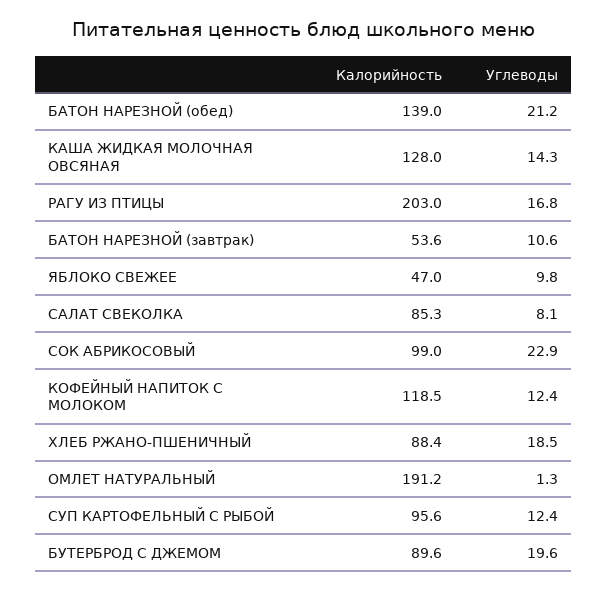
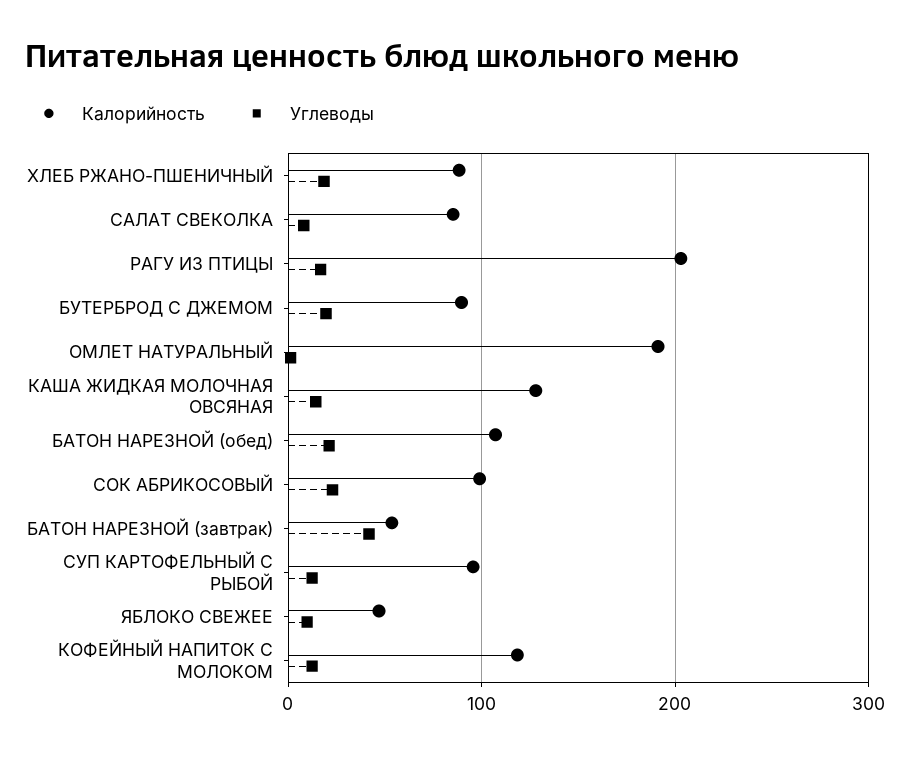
  {
    "Калорийность": {
-     "БАТОН НАРЕЗНОЙ (обед)": 139,
+     "БАТОН НАРЕЗНОЙ (обед)": 110,
      "КАША ЖИДКАЯ МОЛОЧНАЯ ОВСЯНАЯ": 128,
      "РАГУ ИЗ ПТИЦЫ": 203,
      "БАТОН НАРЕЗНОЙ (завтрак)": 53.6,
      "ЯБЛОКО СВЕЖЕЕ": 47,
      "САЛАТ СВЕКОЛКА": 85.3,
      "СОК АБРИКОСОВЫЙ": 99,
      "КОФЕЙНЫЙ НАПИТОК С МОЛОКОМ": 118.5,
      "ХЛЕБ РЖАНО-ПШЕНИЧНЫЙ": 88.4,
      "ОМЛЕТ НАТУРАЛЬНЫЙ": 191.2,
      "СУП КАРТОФЕЛЬНЫЙ С РЫБОЙ": 95.6,
      "БУТЕРБРОД С ДЖЕМОМ": 89.6
    },
    "Углеводы": {
      "БАТОН НАРЕЗНОЙ (обед)": 21.2,
      "КАША ЖИДКАЯ МОЛОЧНАЯ ОВСЯНАЯ": 14.3,
      "РАГУ ИЗ ПТИЦЫ": 16.8,
-     "БАТОН НАРЕЗНОЙ (завтрак)": 10.6,
+     "БАТОН НАРЕЗНОЙ (завтрак)": 40,
      "ЯБЛОКО СВЕЖЕЕ": 9.8,
      "САЛАТ СВЕКОЛКА": 8.1,
      "СОК АБРИКОСОВЫЙ": 22.9,
      "КОФЕЙНЫЙ НАПИТОК С МОЛОКОМ": 12.4,
      "ХЛЕБ РЖАНО-ПШЕНИЧНЫЙ": 18.5,
      "ОМЛЕТ НАТУРАЛЬНЫЙ": 1.3,
      "СУП КАРТОФЕЛЬНЫЙ С РЫБОЙ": 12.4,
      "БУТЕРБРОД С ДЖЕМОМ": 19.6
    }
  }

